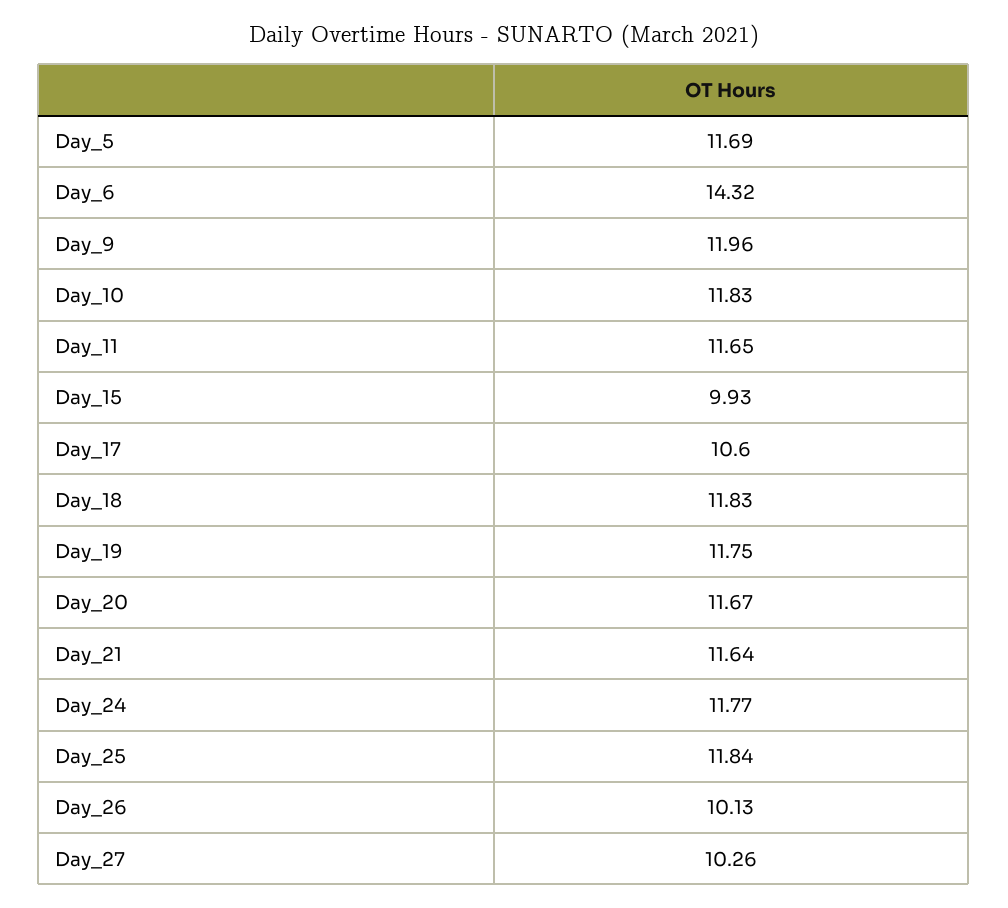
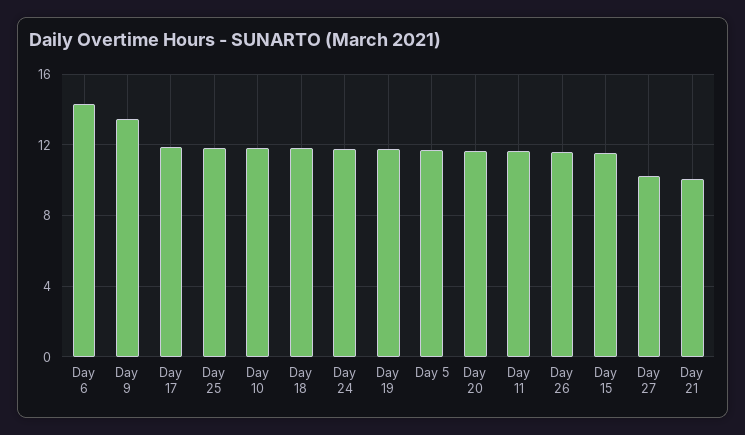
  {
    "Day_5": 11.69,
    "Day_6": 14.32,
-   "Day_9": 11.96,
+   "Day_9": 13.5,
    "Day_10": 11.83,
    "Day_11": 11.65,
-   "Day_15": 9.93,
+   "Day_15": 11.5,
-   "Day_17": 10.6,
+   "Day_17": 12,
    "Day_18": 11.83,
    "Day_19": 11.75,
    "Day_20": 11.67,
-   "Day_21": 11.64,
+   "Day_21": 10,
    "Day_24": 11.77,
    "Day_25": 11.84,
-   "Day_26": 10.13,
+   "Day_26": 11.5,
    "Day_27": 10.26
  }

